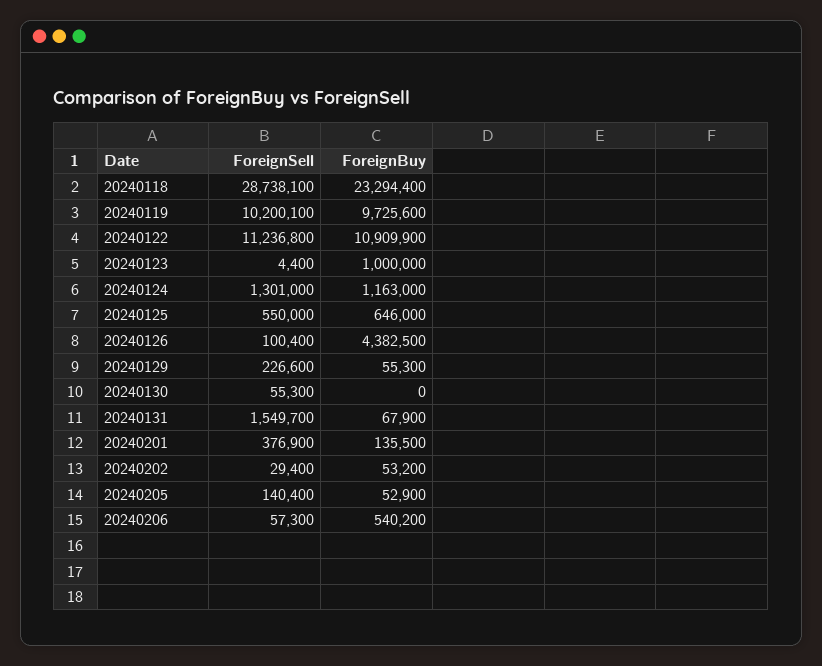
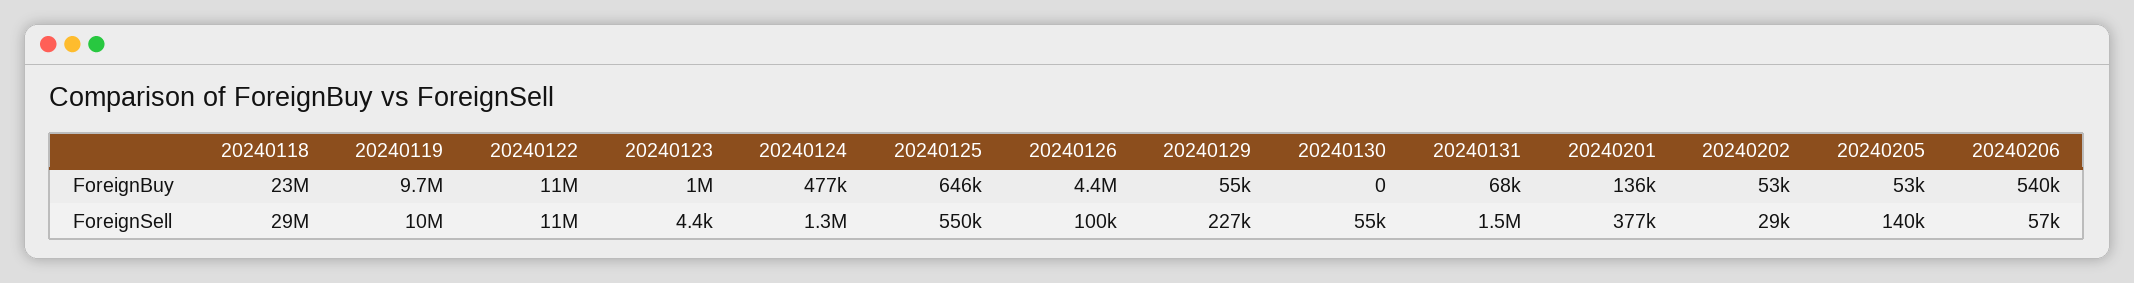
  {
    "ForeignSell": {
      "20240118": 28738100,
      "20240119": 10200100,
      "20240122": 11236800,
      "20240123": 4400,
      "20240124": 1301000,
      "20240125": 550000,
      "20240126": 100400,
      "20240129": 226600,
      "20240130": 55300,
      "20240131": 1549700,
      "20240201": 376900,
      "20240202": 29400,
      "20240205": 140400,
      "20240206": 57300
    },
    "ForeignBuy": {
      "20240118": 23294400,
      "20240119": 9725600,
      "20240122": 10909900,
      "20240123": 1000000,
-     "20240124": 1163000,
+     "20240124": 477000,
      "20240125": 646000,
      "20240126": 4382500,
      "20240129": 55300,
      "20240130": 0,
      "20240131": 67900,
      "20240201": 135500,
      "20240202": 53200,
      "20240205": 52900,
      "20240206": 540200
    }
  }

